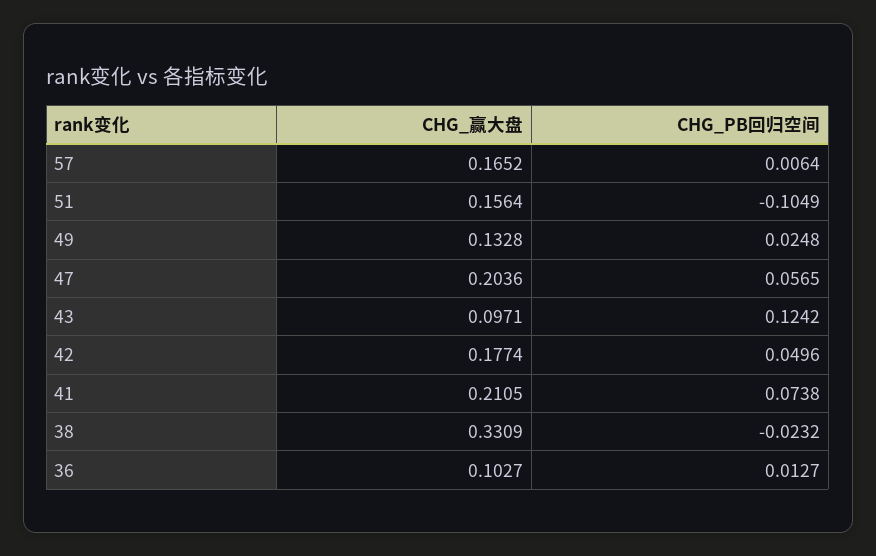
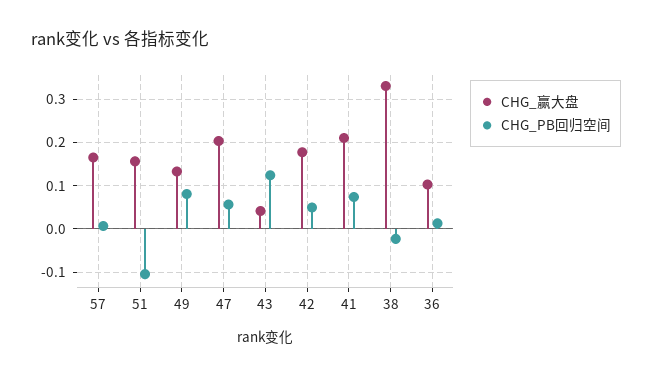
  {
    "CHG_赢大盘": {
      "57": 0.1652,
      "51": 0.1564,
      "49": 0.1328,
      "47": 0.2036,
-     "43": 0.0971,
+     "43": 0.04,
      "42": 0.1774,
      "41": 0.2105,
      "38": 0.3309,
      "36": 0.1027
    },
    "CHG_PB回归空间": {
      "57": 0.0064,
      "51": -0.1049,
-     "49": 0.0248,
+     "49": 0.08,
      "47": 0.0565,
      "43": 0.1242,
      "42": 0.0496,
      "41": 0.0738,
      "38": -0.0232,
      "36": 0.0127
    }
  }

